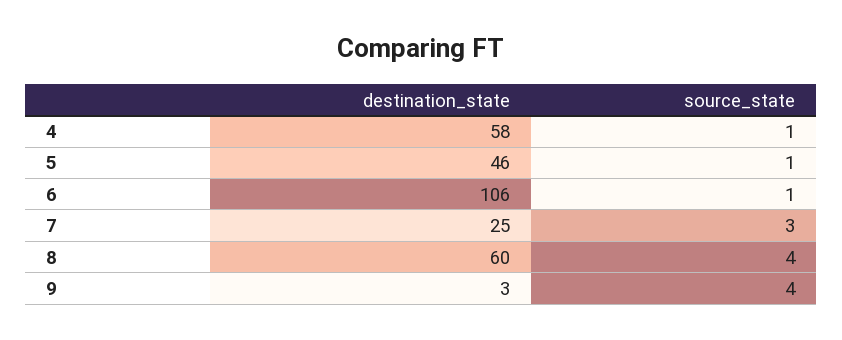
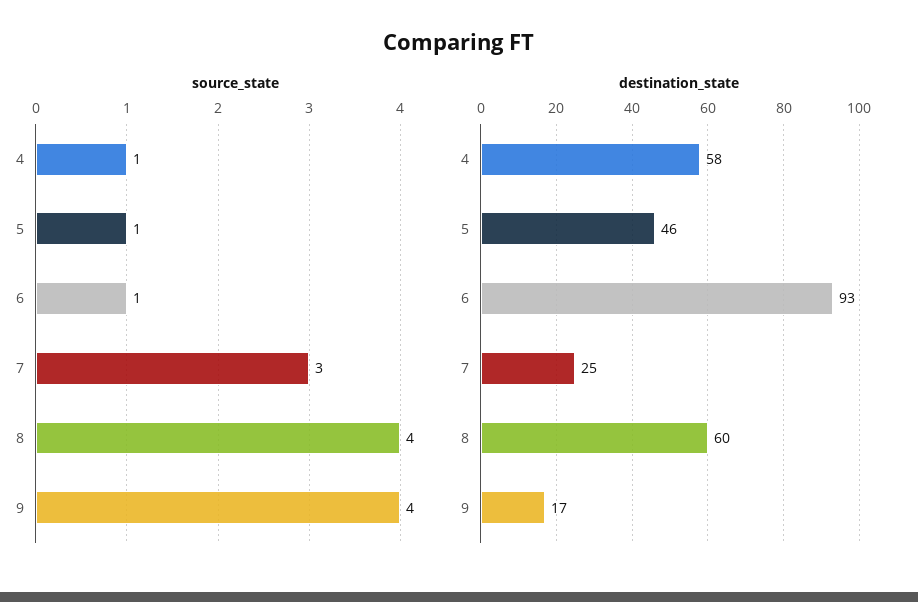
  {
    "destination_state": {
      "4": 58,
      "5": 46,
-     "6": 106,
+     "6": 93,
      "7": 25,
      "8": 60,
-     "9": 3
+     "9": 17
    },
    "source_state": {
      "4": 1,
      "5": 1,
      "6": 1,
      "7": 3,
      "8": 4,
      "9": 4
    }
  }

